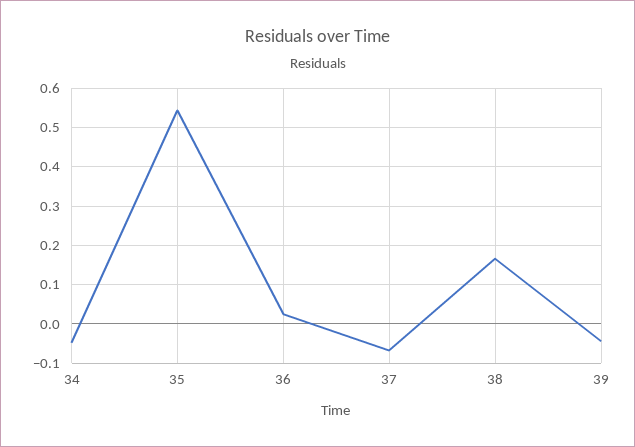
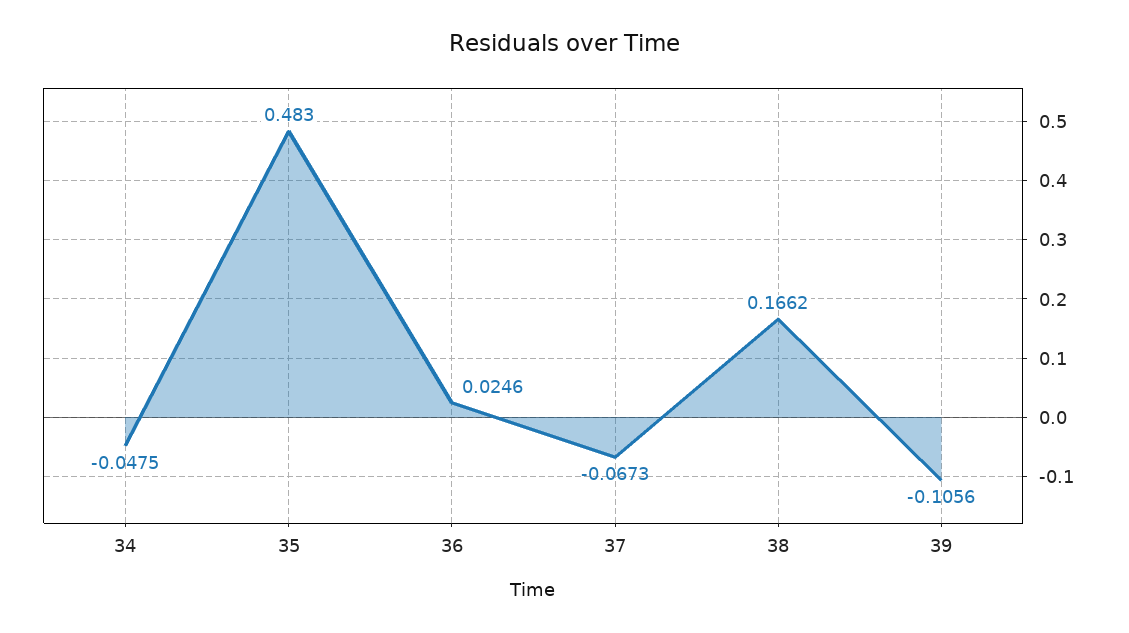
  {
    "34": -0.0475,
-   "35": 0.54,
+   "35": 0.483,
    "36": 0.0246,
    "37": -0.0673,
    "38": 0.1662,
-   "39": -0.04
+   "39": -0.1056
  }

